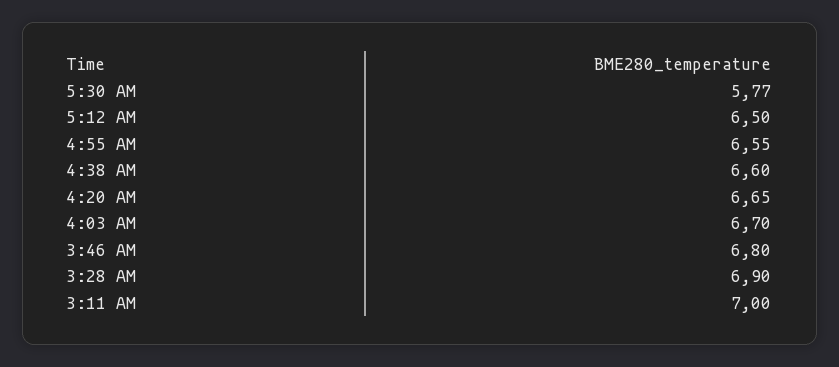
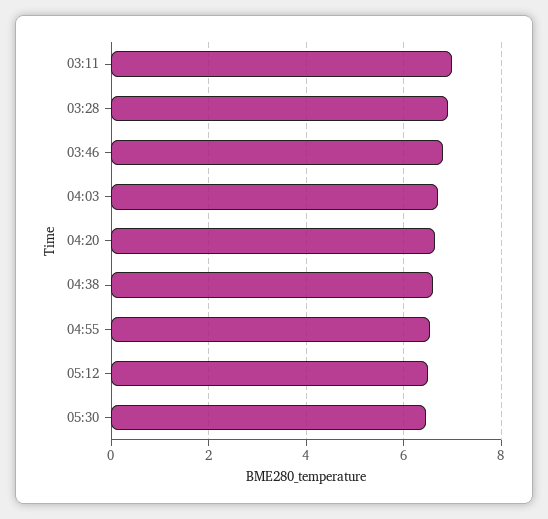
  {
-   "5:30 AM": 5.77,
+   "5:30 AM": 6.4,
    "5:12 AM": 6.5,
    "4:55 AM": 6.55,
    "4:38 AM": 6.6,
    "4:20 AM": 6.65,
    "4:03 AM": 6.7,
    "3:46 AM": 6.8,
    "3:28 AM": 6.9,
    "3:11 AM": 7
  }

